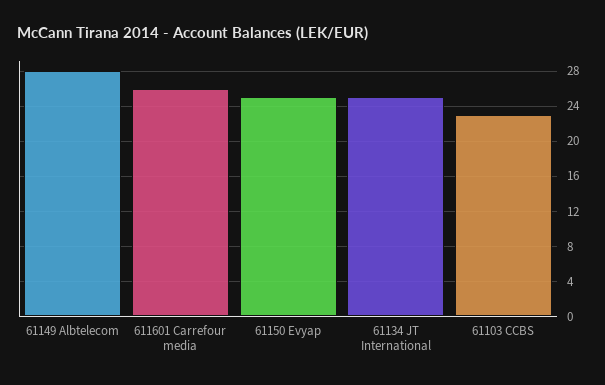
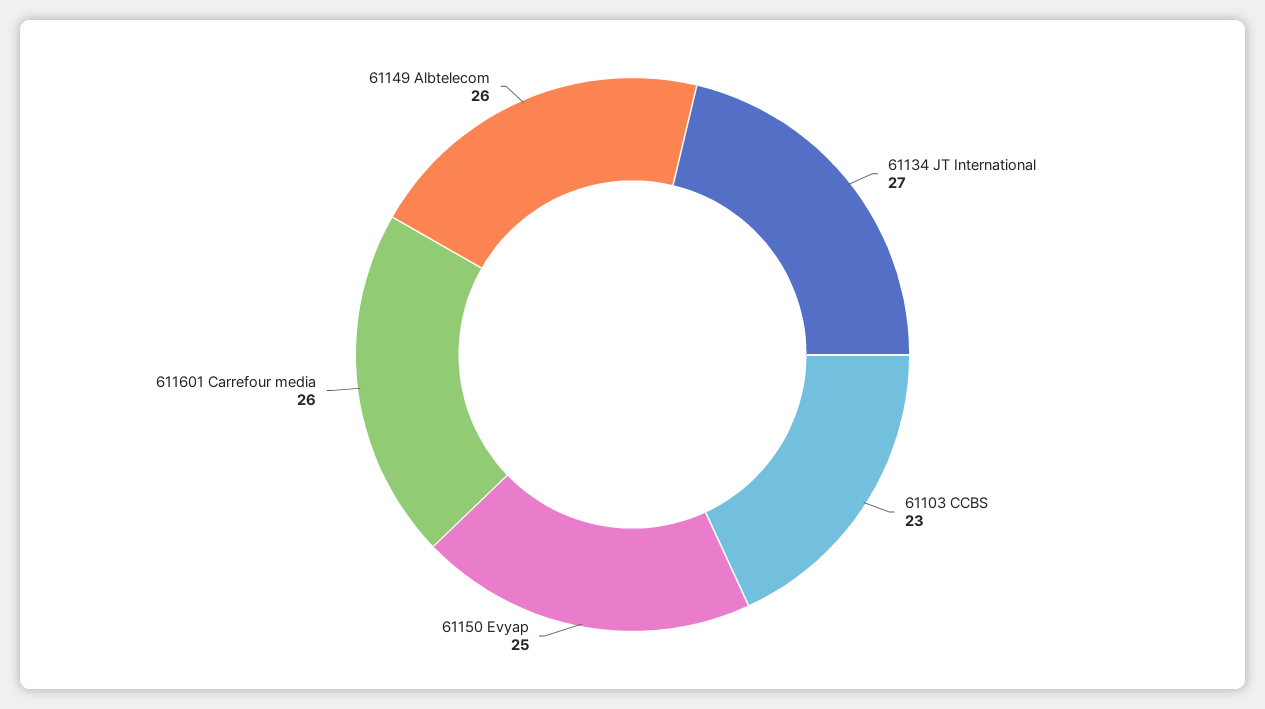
  {
-   "61149 Albtelecom": 28,
+   "61149 Albtelecom": 26,
    "611601 Carrefour media": 26,
    "61150 Evyap": 25,
-   "61134 JT International": 25,
+   "61134 JT International": 27,
    "61103 CCBS": 23
  }

